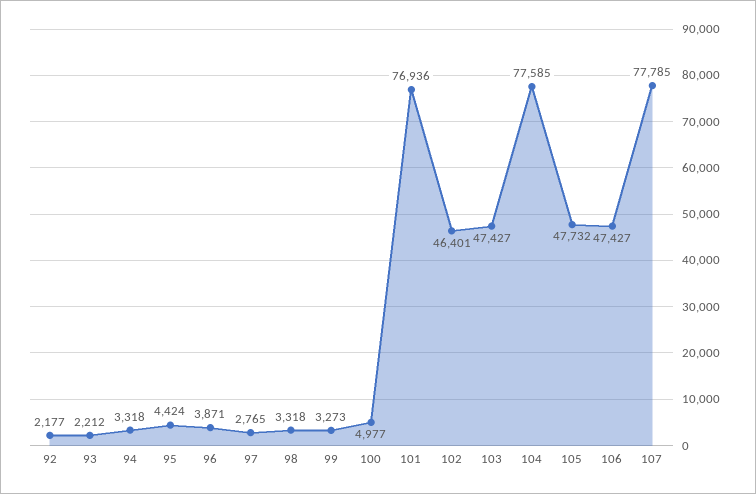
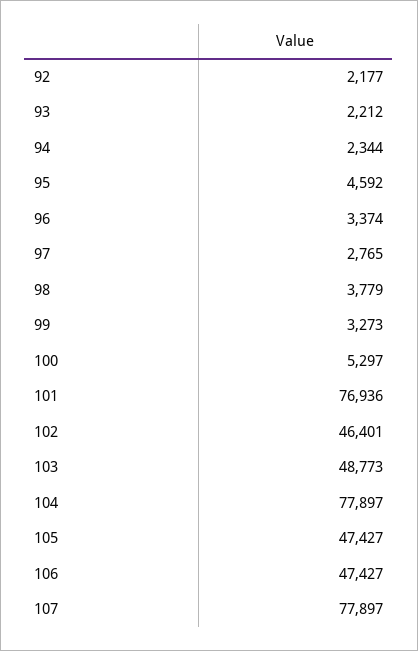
  {
    "92": 2177,
    "93": 2212,
-   "94": 3318,
+   "94": 2344,
-   "95": 4424,
+   "95": 4592,
-   "96": 3871,
+   "96": 3374,
    "97": 2765,
-   "98": 3318,
+   "98": 3779,
    "99": 3273,
-   "100": 4977,
+   "100": 5297,
    "101": 76936,
    "102": 46401,
-   "103": 47427,
+   "103": 48773,
-   "104": 77585,
+   "104": 77897,
-   "105": 47732,
+   "105": 47427,
    "106": 47427,
-   "107": 77785
+   "107": 77897
  }

